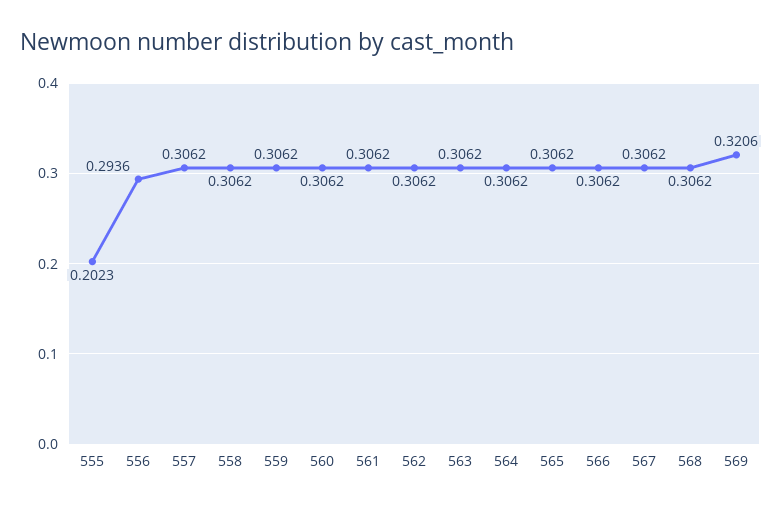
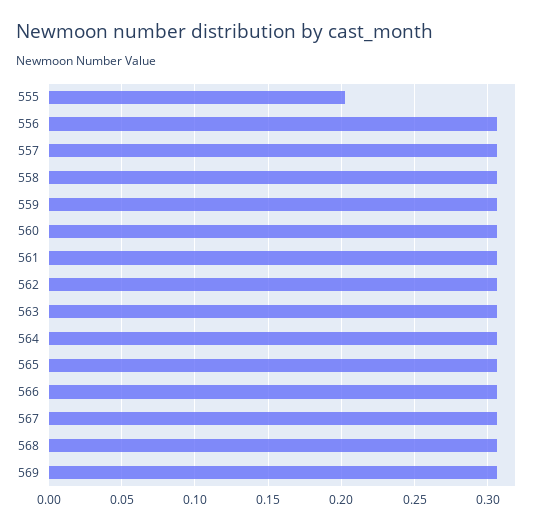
  {
    "555": 0.2023,
-   "556": 0.2936,
+   "556": 0.305,
    "557": 0.3062,
    "558": 0.3062,
    "559": 0.3062,
    "560": 0.3062,
    "561": 0.3062,
    "562": 0.3062,
    "563": 0.3062,
    "564": 0.3062,
    "565": 0.3062,
    "566": 0.3062,
    "567": 0.3062,
    "568": 0.3062,
-   "569": 0.3206
+   "569": 0.305
  }

